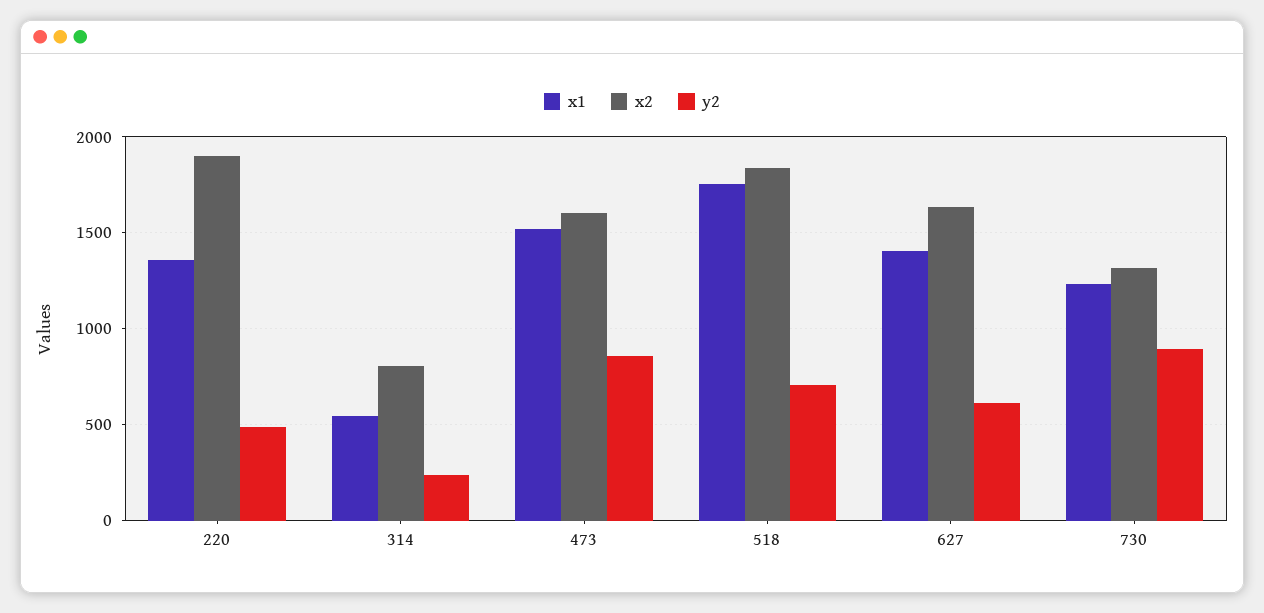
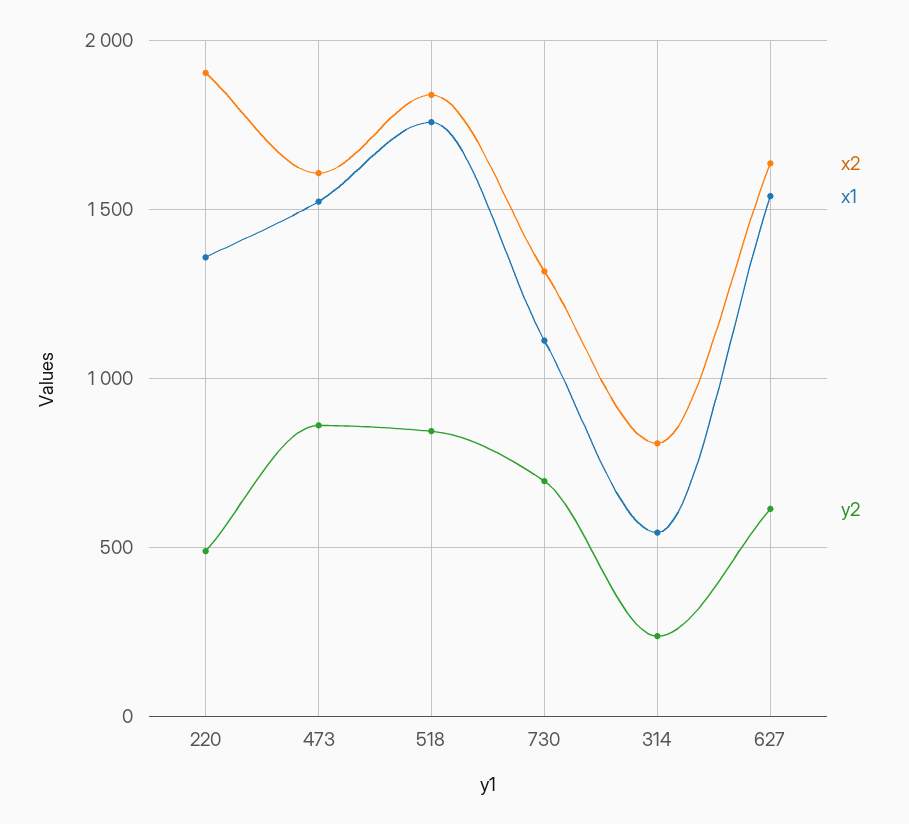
  {
    "x1": {
      "220": 1350,
      "314": 550,
      "473": 1500,
      "518": 1750,
-     "627": 1400,
+     "627": 1550,
-     "730": 1250
+     "730": 1100
    },
    "x2": {
      "220": 1900,
      "314": 800,
      "473": 1600,
      "518": 1850,
      "627": 1650,
      "730": 1300
    },
    "y2": {
      "220": 500,
      "314": 250,
      "473": 850,
-     "518": 700,
+     "518": 850,
      "627": 600,
-     "730": 900
+     "730": 700
    }
  }

